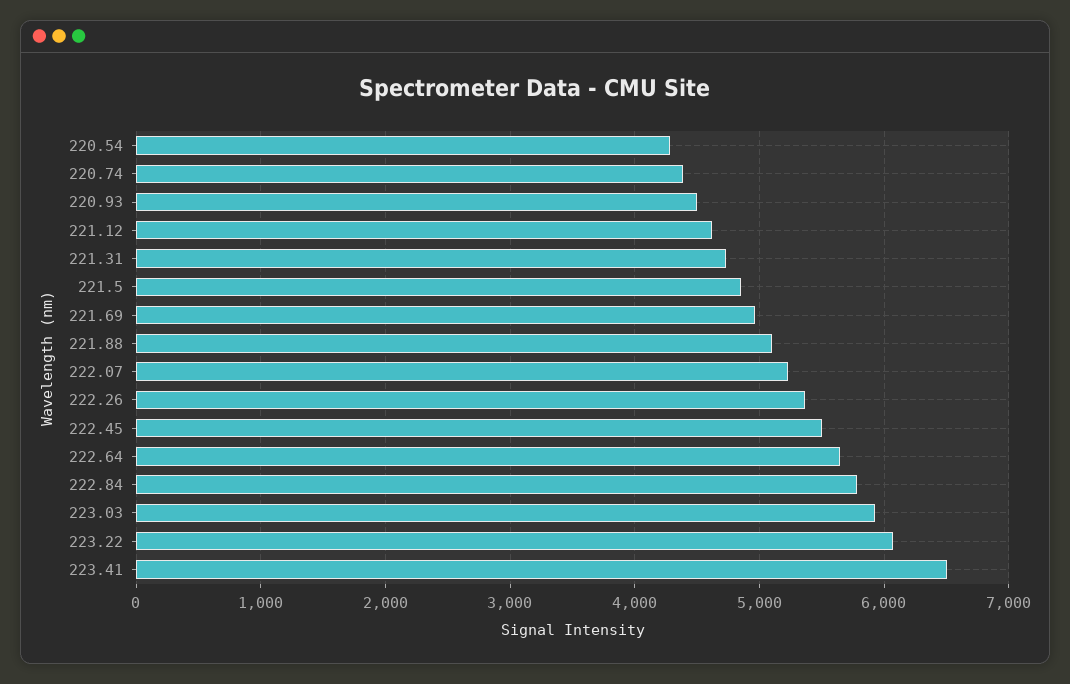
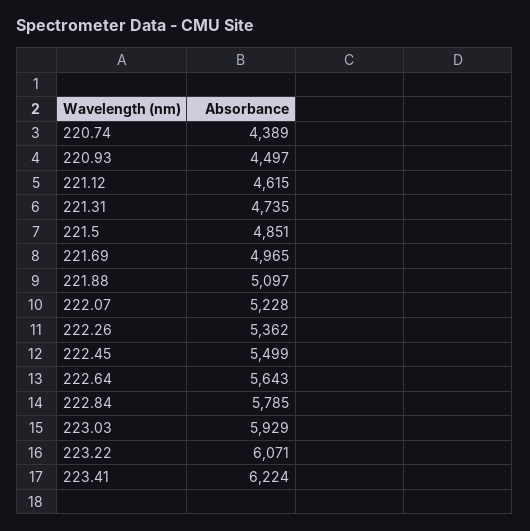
  {
-   "220.54": 4300,
    "220.74": 4389,
    "220.93": 4497,
    "221.12": 4615,
    "221.31": 4735,
    "221.5": 4851,
    "221.69": 4965,
    "221.88": 5097,
    "222.07": 5228,
    "222.26": 5362,
    "222.45": 5499,
    "222.64": 5643,
    "222.84": 5785,
    "223.03": 5929,
    "223.22": 6071,
-   "223.41": 6500
+   "223.41": 6224
  }

